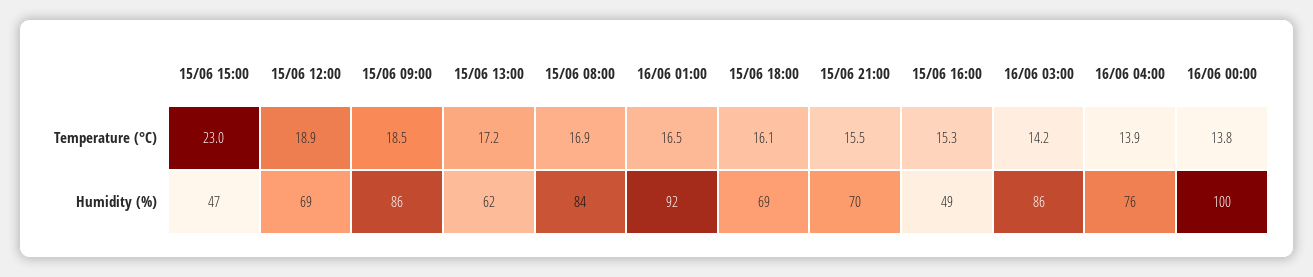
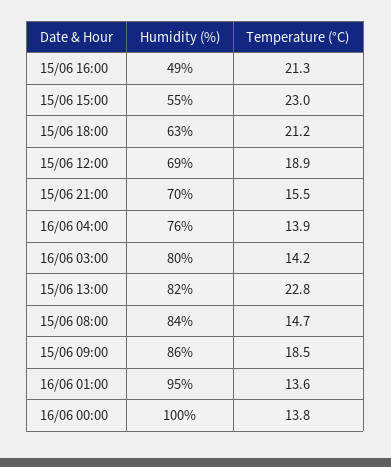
  {
    "15/06 15:00": {
      "Temperature (°C)": 23,
-     "Humidity (%)": 47
+     "Humidity (%)": 55
    },
    "15/06 12:00": {
      "Temperature (°C)": 18.9,
      "Humidity (%)": 69
    },
    "15/06 09:00": {
      "Temperature (°C)": 18.5,
      "Humidity (%)": 86
    },
    "15/06 13:00": {
-     "Temperature (°C)": 17.2,
+     "Temperature (°C)": 22.8,
-     "Humidity (%)": 62
+     "Humidity (%)": 82
    },
    "15/06 08:00": {
-     "Temperature (°C)": 16.9,
+     "Temperature (°C)": 14.7,
      "Humidity (%)": 84
    },
    "16/06 01:00": {
-     "Temperature (°C)": 16.5,
+     "Temperature (°C)": 13.6,
-     "Humidity (%)": 92
+     "Humidity (%)": 95
    },
    "15/06 18:00": {
-     "Temperature (°C)": 16.1,
+     "Temperature (°C)": 21.2,
-     "Humidity (%)": 69
+     "Humidity (%)": 63
    },
    "15/06 21:00": {
      "Temperature (°C)": 15.5,
      "Humidity (%)": 70
    },
    "15/06 16:00": {
-     "Temperature (°C)": 15.3,
+     "Temperature (°C)": 21.3,
      "Humidity (%)": 49
    },
    "16/06 03:00": {
      "Temperature (°C)": 14.2,
-     "Humidity (%)": 86
+     "Humidity (%)": 80
    },
    "16/06 04:00": {
      "Temperature (°C)": 13.9,
      "Humidity (%)": 76
    },
    "16/06 00:00": {
      "Temperature (°C)": 13.8,
      "Humidity (%)": 100
    }
  }

